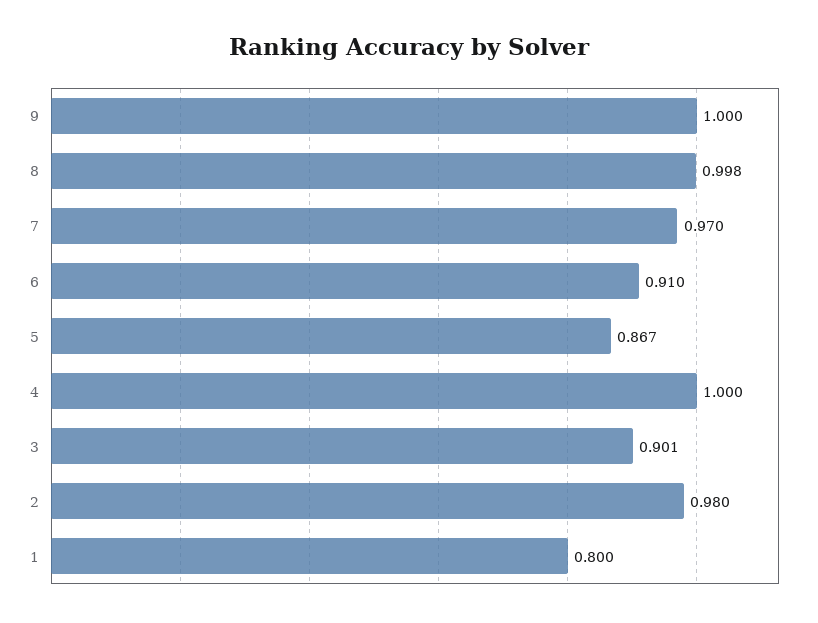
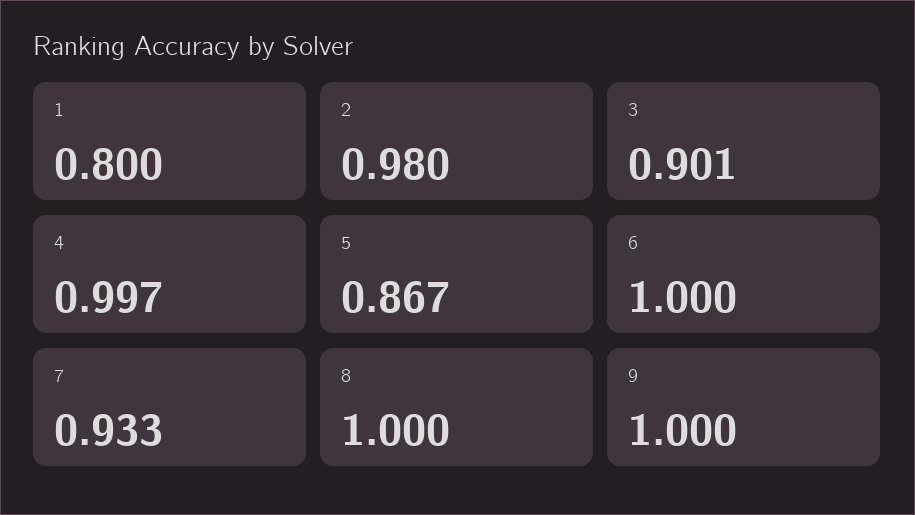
  {
    "9": 1,
-   "8": 0.998,
+   "8": 1,
-   "7": 0.97,
+   "7": 0.933,
-   "6": 0.91,
+   "6": 1,
    "5": 0.867,
-   "4": 1,
+   "4": 0.997,
    "3": 0.901,
    "2": 0.98,
    "1": 0.8
  }

